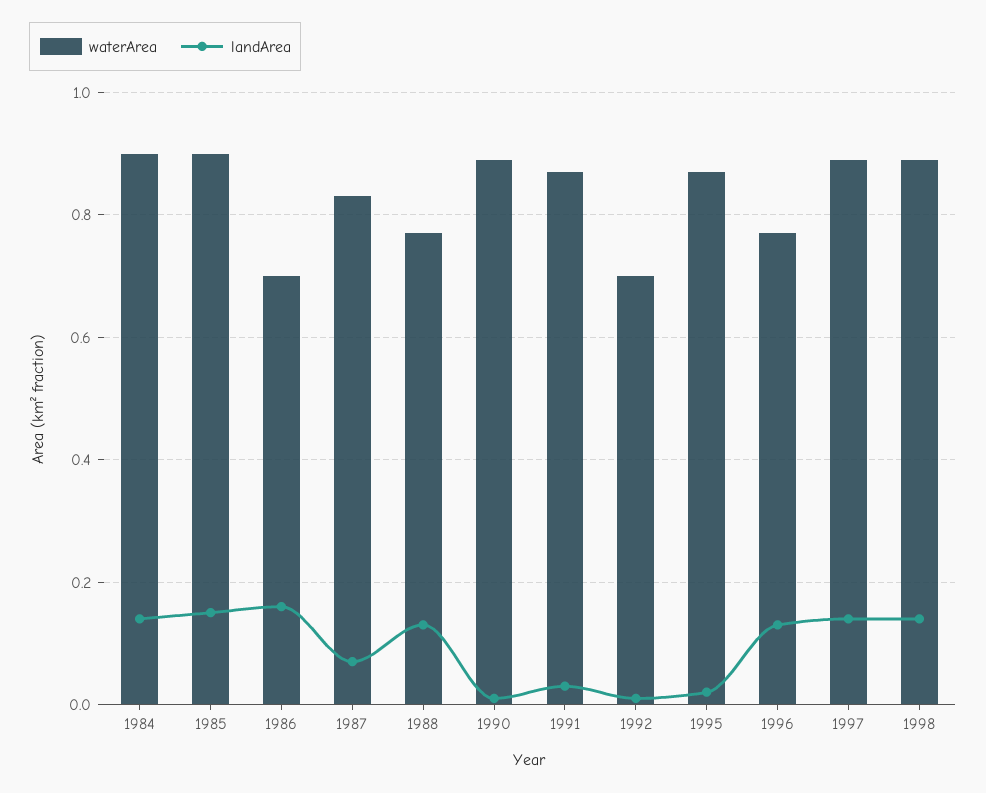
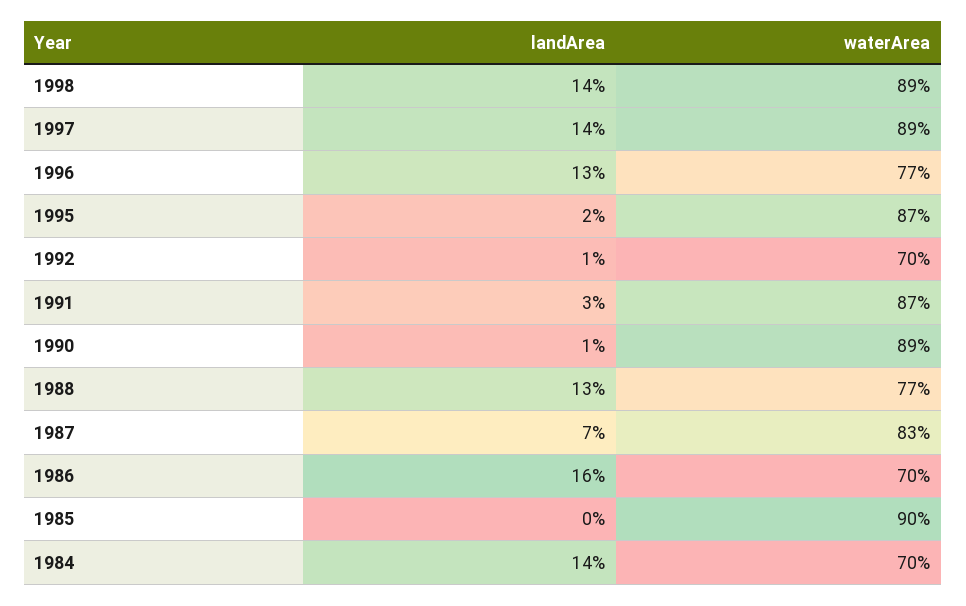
  {
    "waterArea": {
-     "1984": 0.9,
+     "1984": 0.7,
      "1985": 0.9,
      "1986": 0.7,
      "1987": 0.83,
      "1988": 0.77,
      "1990": 0.89,
      "1991": 0.87,
      "1992": 0.7,
      "1995": 0.87,
      "1996": 0.77,
      "1997": 0.89,
      "1998": 0.89
    },
    "landArea": {
      "1984": 0.14,
-     "1985": 0.15,
+     "1985": 0,
      "1986": 0.16,
      "1987": 0.07,
      "1988": 0.13,
      "1990": 0.01,
      "1991": 0.03,
      "1992": 0.01,
      "1995": 0.02,
      "1996": 0.13,
      "1997": 0.14,
      "1998": 0.14
    }
  }

